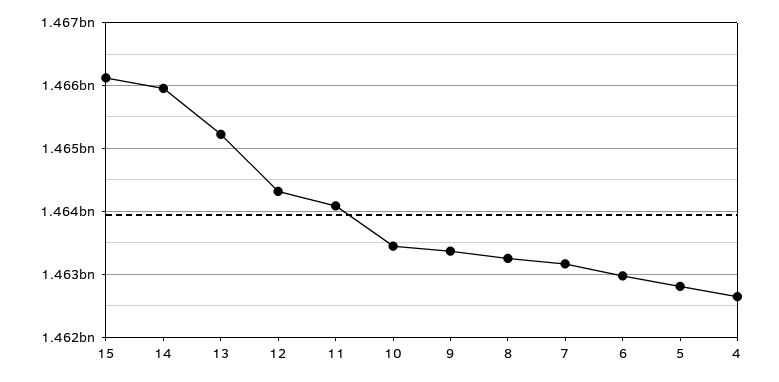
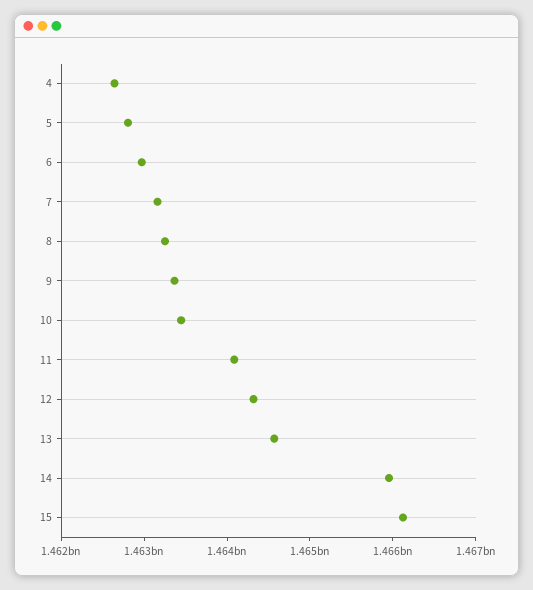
  {
    "15": 1466100000,
    "14": 1466000000,
-   "13": 1465200000,
+   "13": 1464600000,
    "12": 1464300000,
    "11": 1464100000,
    "10": 1463400000,
    "9": 1463400000,
    "8": 1463300000,
    "7": 1463200000,
    "6": 1463000000,
    "5": 1462800000,
    "4": 1462600000
  }

